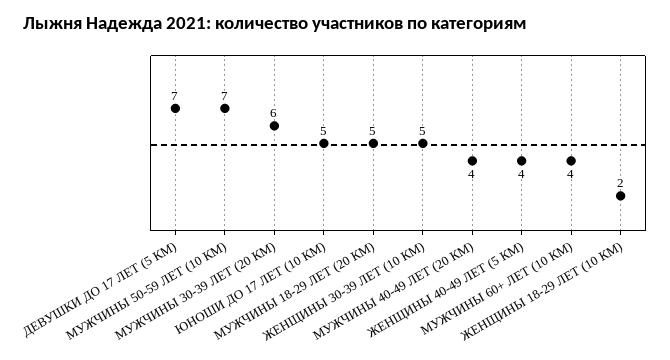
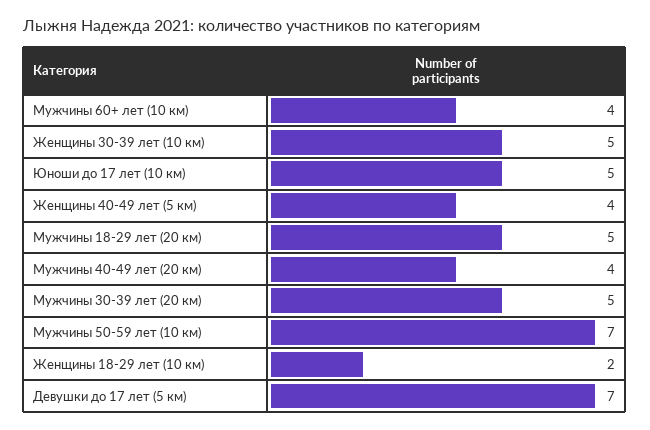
  {
    "ДЕВУШКИ ДО 17 ЛЕТ (5 КМ)": 7,
    "МУЖЧИНЫ 50-59 ЛЕТ (10 КМ)": 7,
-   "МУЖЧИНЫ 30-39 ЛЕТ (20 КМ)": 6,
+   "МУЖЧИНЫ 30-39 ЛЕТ (20 КМ)": 5,
    "ЮНОШИ ДО 17 ЛЕТ (10 КМ)": 5,
    "МУЖЧИНЫ 18-29 ЛЕТ (20 КМ)": 5,
    "ЖЕНЩИНЫ 30-39 ЛЕТ (10 КМ)": 5,
    "МУЖЧИНЫ 40-49 ЛЕТ (20 КМ)": 4,
    "ЖЕНЩИНЫ 40-49 ЛЕТ (5 КМ)": 4,
    "МУЖЧИНЫ 60+ ЛЕТ (10 КМ)": 4,
    "ЖЕНЩИНЫ 18-29 ЛЕТ (10 КМ)": 2
  }

